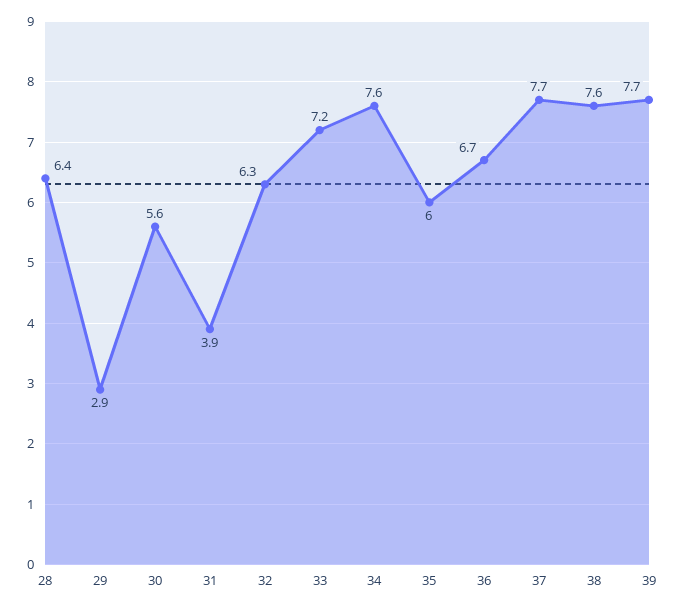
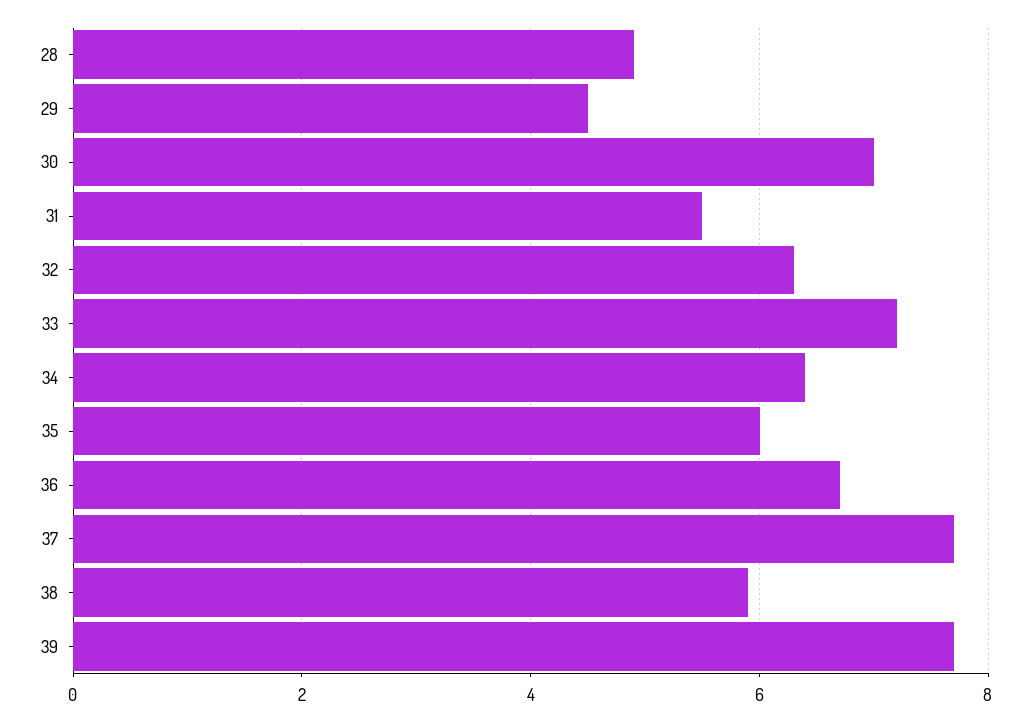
  {
-   "28": 6.4,
+   "28": 5,
-   "29": 2.9,
+   "29": 4.5,
-   "30": 5.6,
+   "30": 7,
-   "31": 3.9,
+   "31": 5.5,
    "32": 6.3,
    "33": 7.2,
-   "34": 7.6,
+   "34": 6.5,
    "35": 6,
    "36": 6.7,
    "37": 7.7,
-   "38": 7.6,
+   "38": 6,
    "39": 7.7
  }

